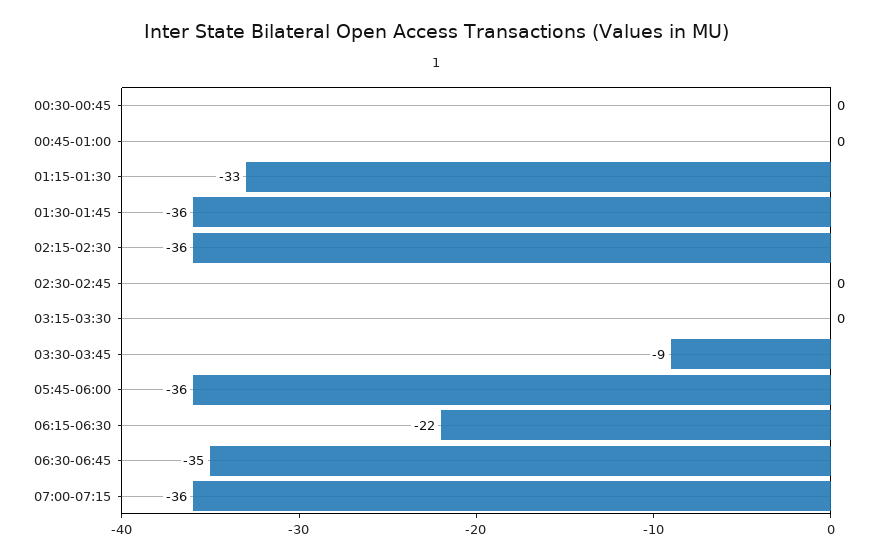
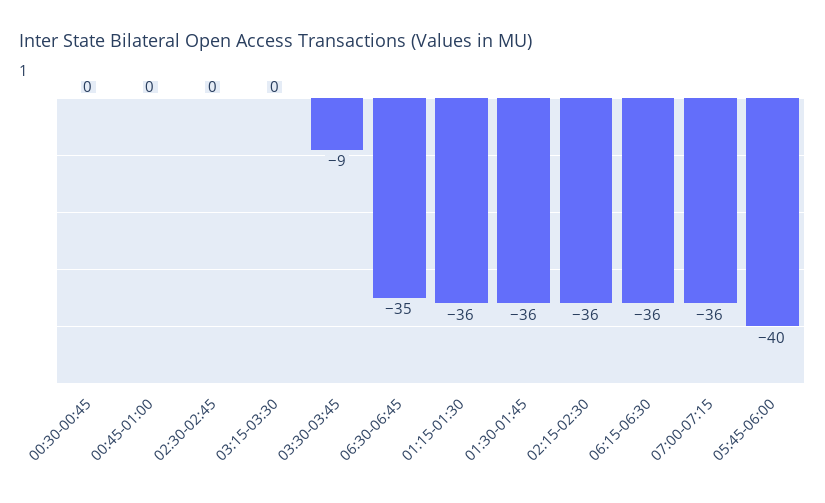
  {
    "00:30-00:45": 0,
    "00:45-01:00": 0,
-   "01:15-01:30": -33,
+   "01:15-01:30": -36,
    "01:30-01:45": -36,
    "02:15-02:30": -36,
    "02:30-02:45": 0,
    "03:15-03:30": 0,
    "03:30-03:45": -9,
-   "05:45-06:00": -36,
+   "05:45-06:00": -40,
-   "06:15-06:30": -22,
+   "06:15-06:30": -36,
    "06:30-06:45": -35,
    "07:00-07:15": -36
  }

